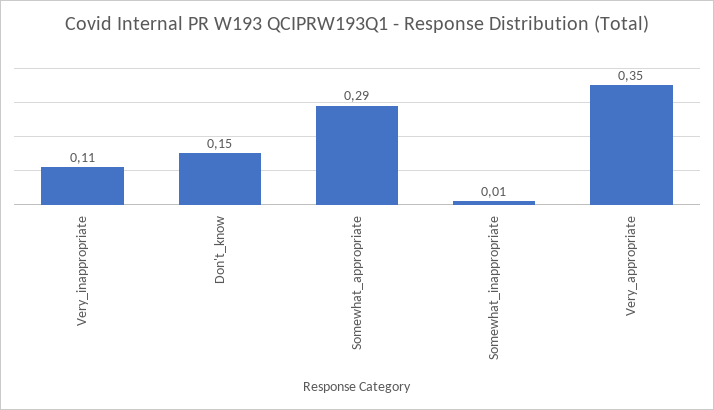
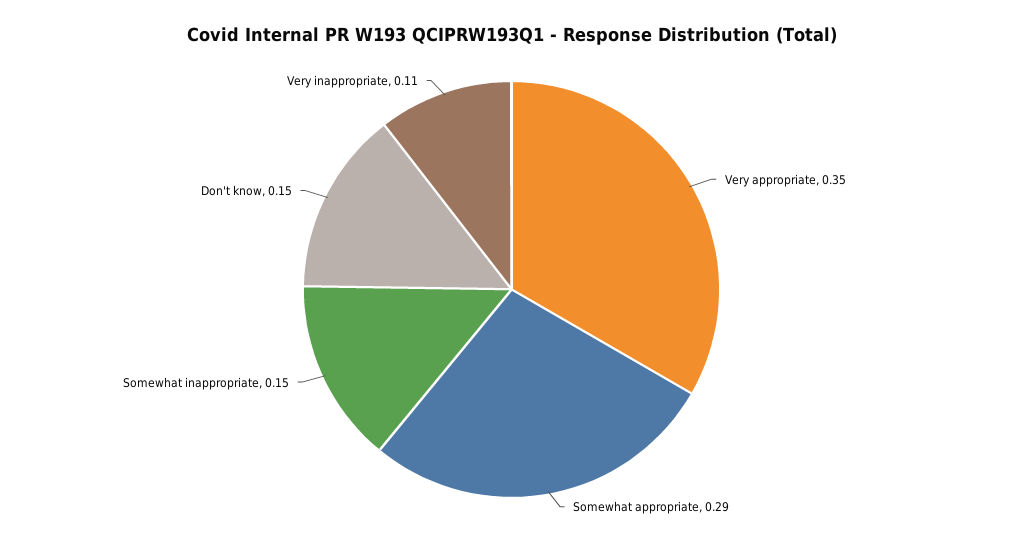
  {
    "Very_inappropriate": 0.11,
    "Don't_know": 0.15,
    "Somewhat_appropriate": 0.29,
-   "Somewhat_inappropriate": 0.01,
+   "Somewhat_inappropriate": 0.15,
    "Very_appropriate": 0.35
  }

